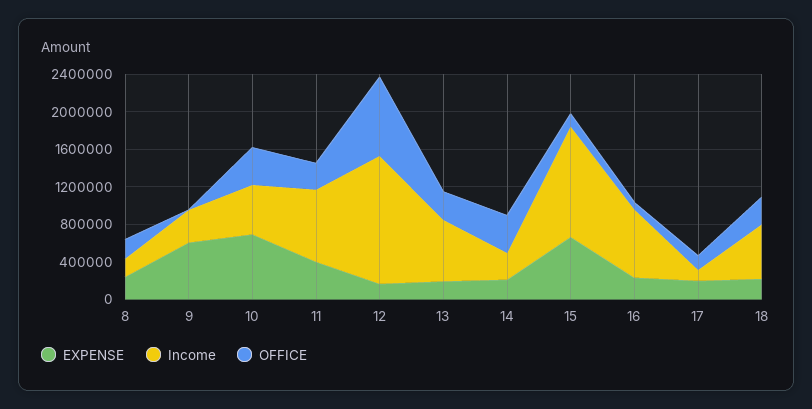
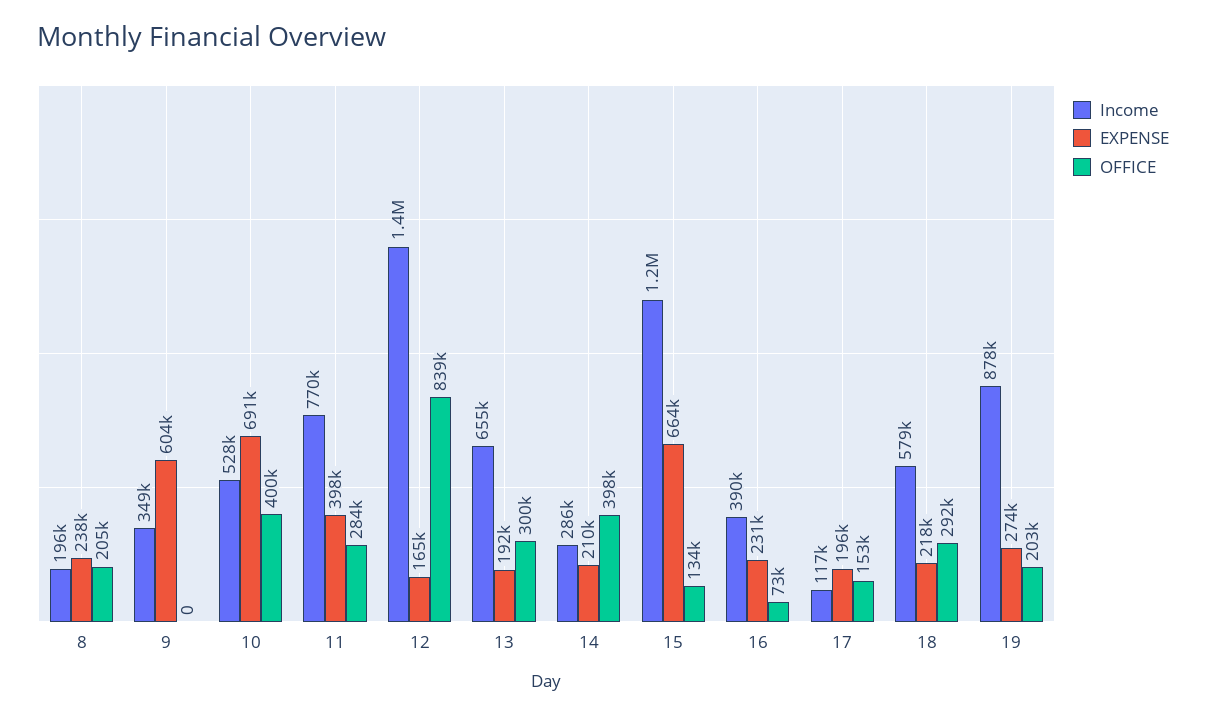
  {
    "EXPENSE": {
      "8": 238000,
      "9": 604000,
      "10": 691000,
      "11": 398000,
      "12": 165000,
      "13": 192000,
      "14": 210000,
      "15": 664000,
      "16": 231000,
      "17": 196000,
-     "18": 218000
+     "18": 218000,
+     "19": 274000
    },
    "Income": {
      "8": 196000,
      "9": 349000,
      "10": 528000,
      "11": 770000,
      "12": 1400000,
      "13": 655000,
      "14": 286000,
      "15": 1200000,
-     "16": 700000,
+     "16": 390000,
      "17": 117000,
-     "18": 579000
+     "18": 579000,
+     "19": 878000
    },
    "OFFICE": {
      "8": 205000,
      "9": 0,
      "10": 400000,
      "11": 284000,
      "12": 839000,
      "13": 300000,
      "14": 398000,
      "15": 134000,
      "16": 73000,
      "17": 153000,
-     "18": 292000
+     "18": 292000,
+     "19": 203000
    }
  }

